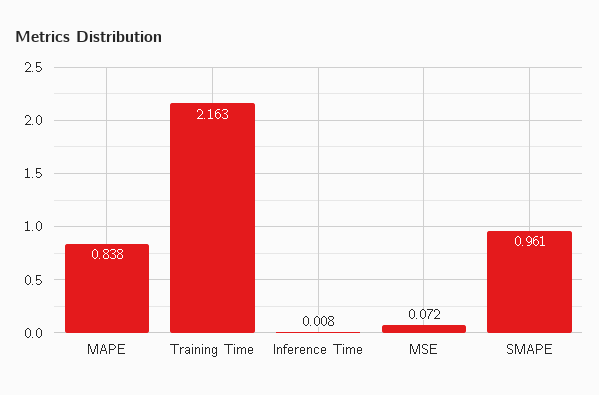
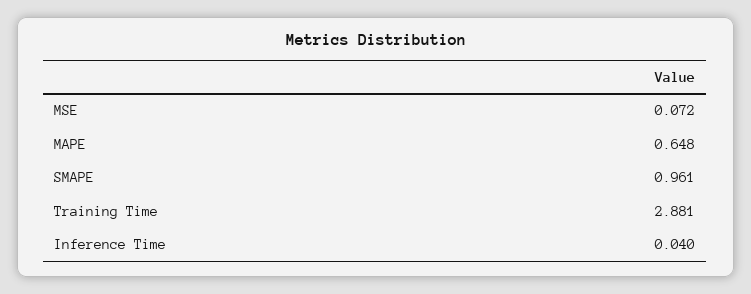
  {
-   "MAPE": 0.838,
+   "MAPE": 0.648,
-   "Training Time": 2.163,
+   "Training Time": 2.881,
-   "Inference Time": 0.008,
+   "Inference Time": 0.04,
    "MSE": 0.072,
    "SMAPE": 0.961
  }

